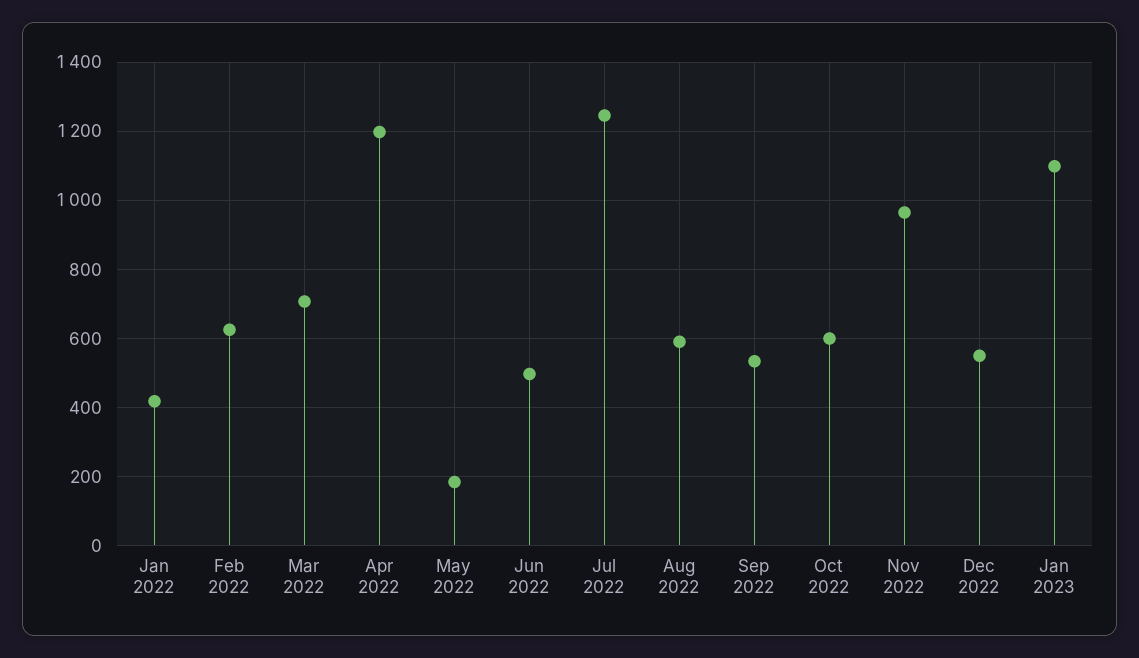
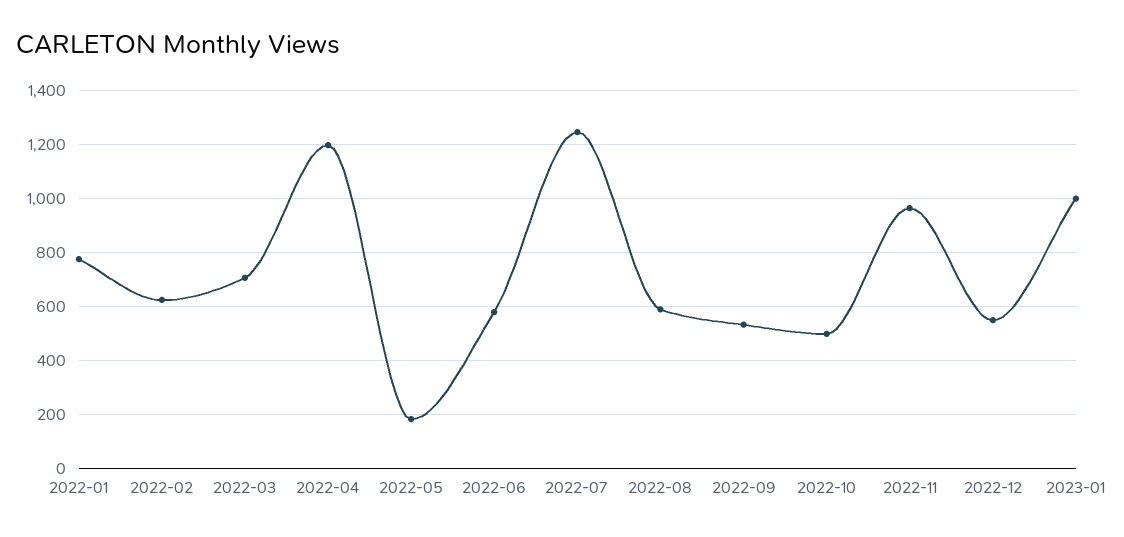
  {
-   "Jan 2022": 420,
+   "Jan 2022": 775,
    "Feb 2022": 620,
    "Mar 2022": 700,
    "Apr 2022": 1200,
    "May 2022": 180,
-   "Jun 2022": 500,
+   "Jun 2022": 575,
    "Jul 2022": 1240,
    "Aug 2022": 600,
    "Sep 2022": 540,
-   "Oct 2022": 600,
+   "Oct 2022": 500,
    "Nov 2022": 960,
    "Dec 2022": 560,
-   "Jan 2023": 1100
+   "Jan 2023": 1000
  }

